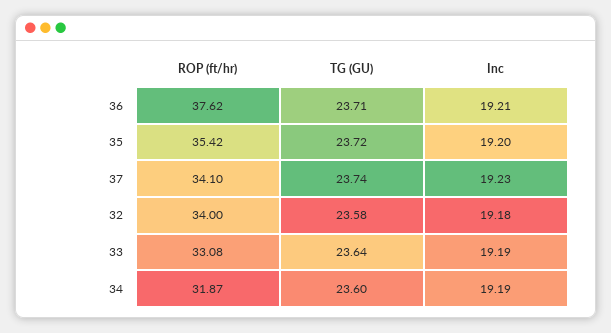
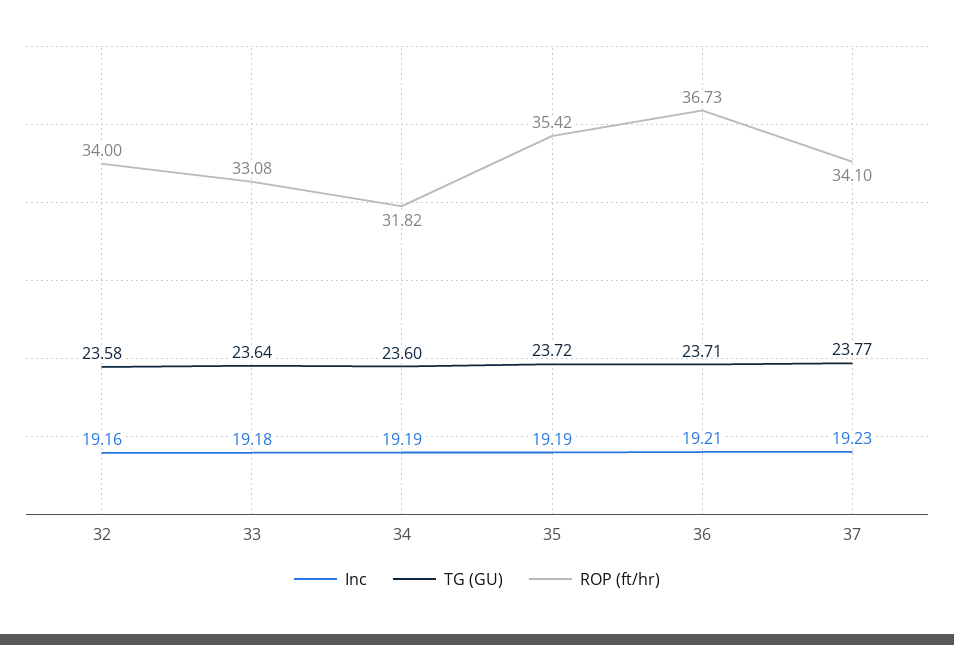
  {
    "ROP (ft/hr)": {
-     "36": 37.62,
+     "36": 36.73,
      "35": 35.42,
      "37": 34.1,
      "32": 34,
      "33": 33.08,
-     "34": 31.87
+     "34": 31.82
    },
    "TG (GU)": {
      "36": 23.71,
      "35": 23.72,
-     "37": 23.74,
+     "37": 23.77,
      "32": 23.58,
      "33": 23.64,
      "34": 23.6
    },
    "Inc": {
      "36": 19.21,
-     "35": 19.2,
+     "35": 19.19,
      "37": 19.23,
-     "32": 19.18,
+     "32": 19.16,
-     "33": 19.19,
+     "33": 19.18,
      "34": 19.19
    }
  }

